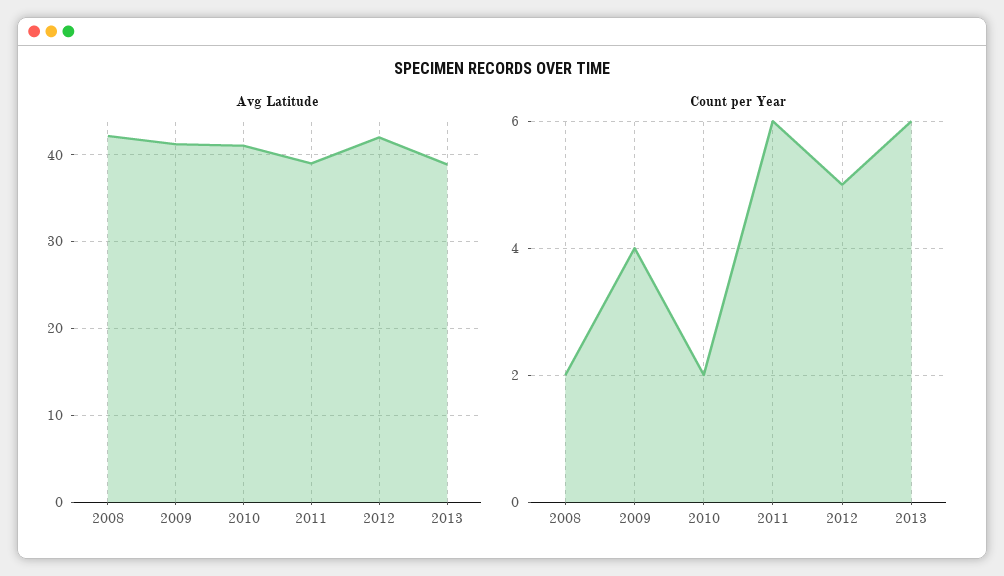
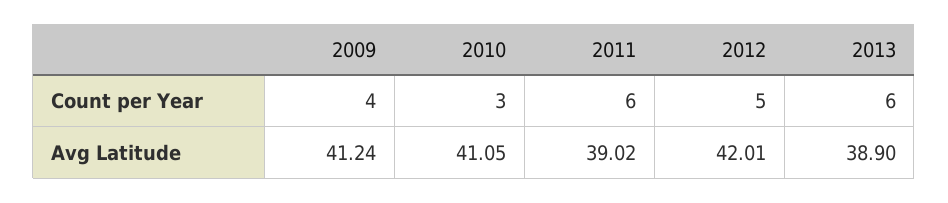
  {
    "Avg Latitude": {
-     "2008": 42,
      "2009": 41.24,
      "2010": 41.05,
      "2011": 39.02,
      "2012": 42.01,
      "2013": 38.9
    },
    "Count per Year": {
-     "2008": 2,
      "2009": 4,
-     "2010": 2,
+     "2010": 3,
      "2011": 6,
      "2012": 5,
      "2013": 6
    }
  }

